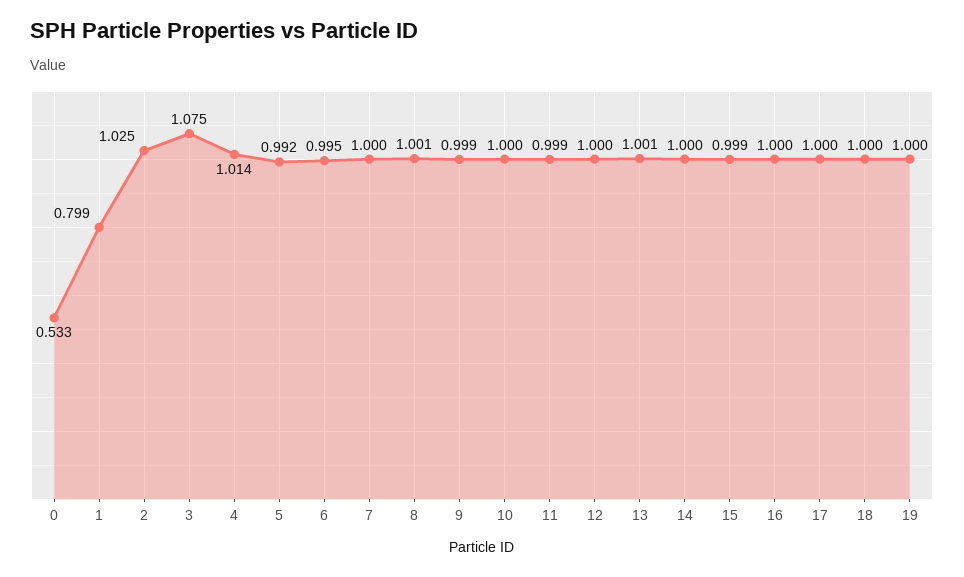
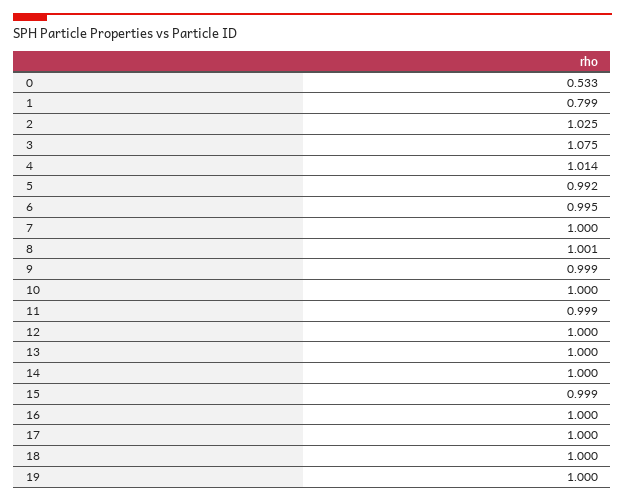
  {
    "0": 0.533,
    "1": 0.799,
    "2": 1.025,
    "3": 1.075,
    "4": 1.014,
    "5": 0.992,
    "6": 0.995,
    "7": 1,
    "8": 1.001,
    "9": 0.999,
    "10": 1,
    "11": 0.999,
    "12": 1,
-   "13": 1.001,
+   "13": 1,
    "14": 1,
    "15": 0.999,
    "16": 1,
    "17": 1,
    "18": 1,
    "19": 1
  }

